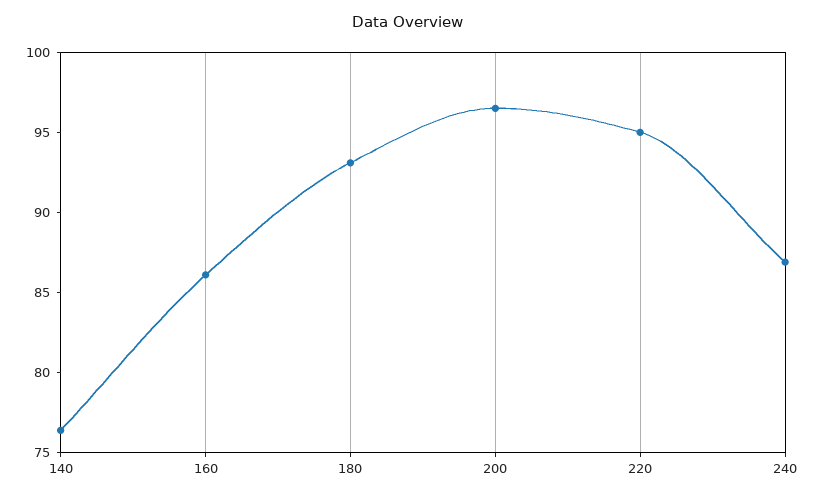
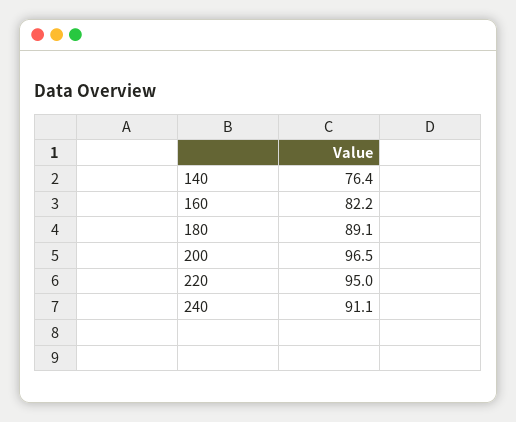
  {
    "140": 76.4,
-   "160": 86,
+   "160": 82.2,
-   "180": 93,
+   "180": 89.1,
    "200": 96.5,
    "220": 95,
-   "240": 87
+   "240": 91.1
  }

